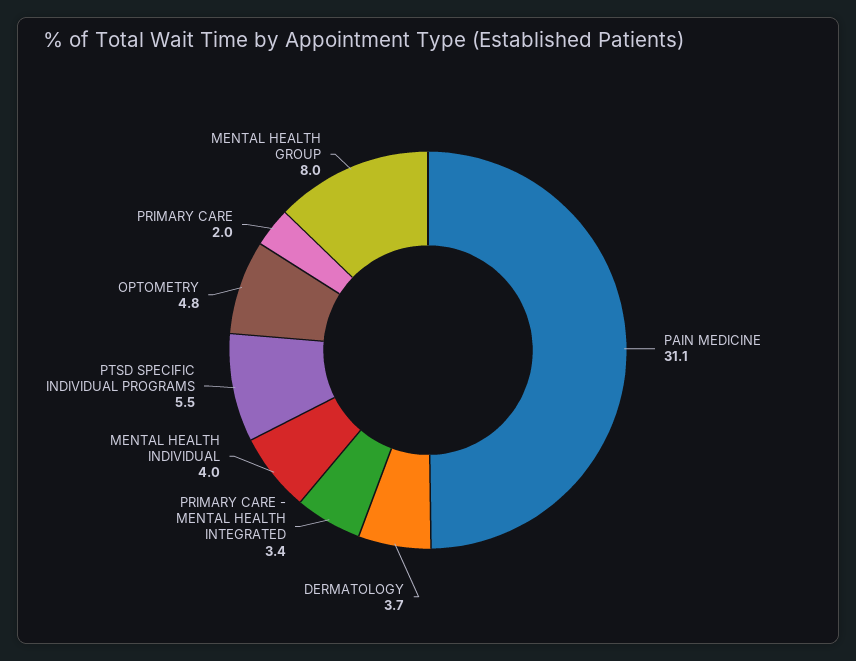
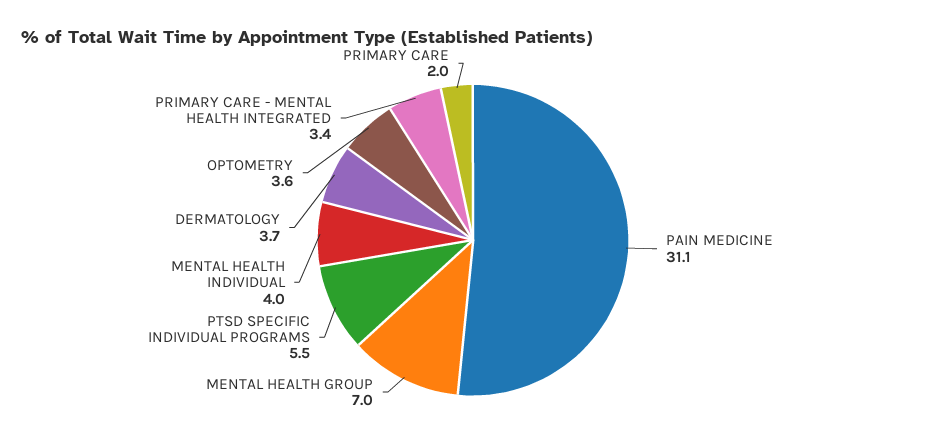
  {
    "PAIN MEDICINE": 31.1,
    "DERMATOLOGY": 3.7,
    "PRIMARY CARE - MENTAL HEALTH INTEGRATED": 3.4,
    "MENTAL HEALTH INDIVIDUAL": 4,
    "PTSD SPECIFIC INDIVIDUAL PROGRAMS": 5.5,
-   "OPTOMETRY": 4.8,
+   "OPTOMETRY": 3.6,
    "PRIMARY CARE": 2,
-   "MENTAL HEALTH GROUP": 8
+   "MENTAL HEALTH GROUP": 7
  }

